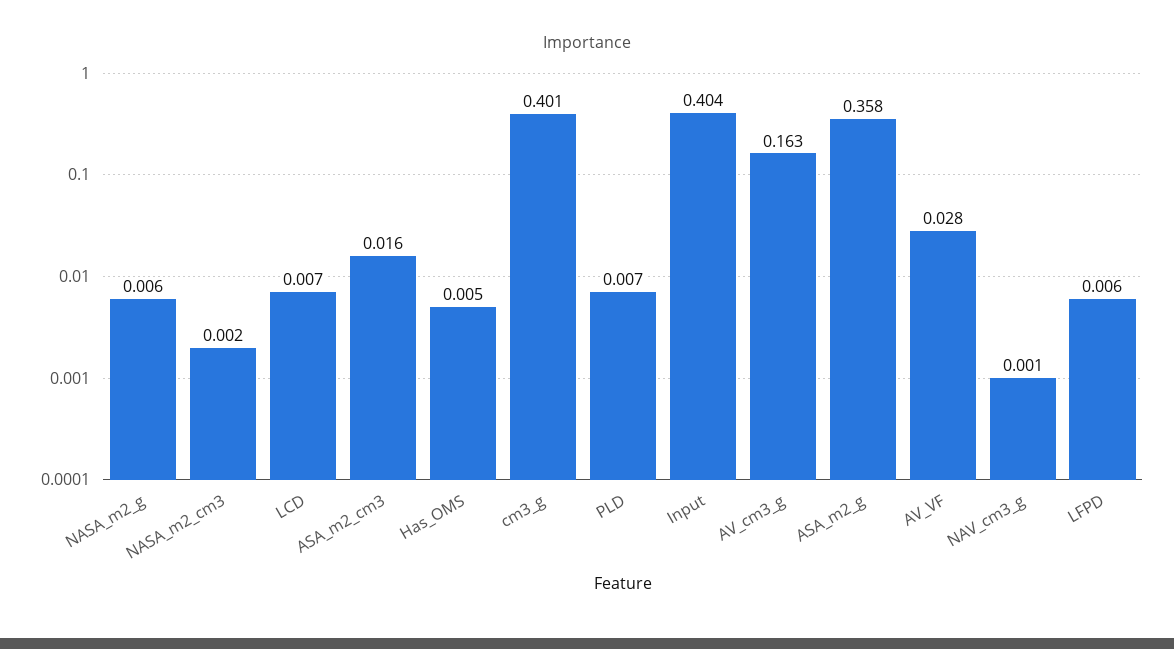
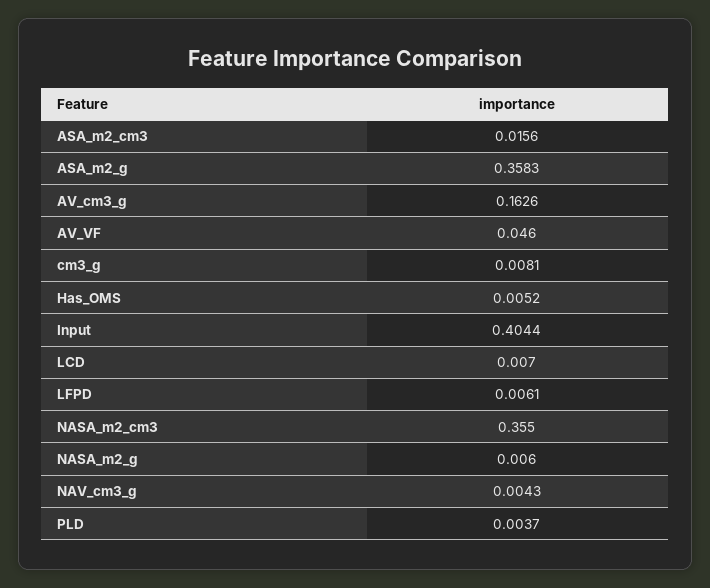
  {
    "NASA_m2_g": 0.006,
-   "NASA_m2_cm3": 0.002,
+   "NASA_m2_cm3": 0.355,
    "LCD": 0.007,
    "ASA_m2_cm3": 0.0156,
    "Has_OMS": 0.0052,
-   "cm3_g": 0.401,
+   "cm3_g": 0.0081,
-   "PLD": 0.007,
+   "PLD": 0.0037,
    "Input": 0.4044,
    "AV_cm3_g": 0.1626,
    "ASA_m2_g": 0.3583,
-   "AV_VF": 0.028,
+   "AV_VF": 0.046,
-   "NAV_cm3_g": 0.001,
+   "NAV_cm3_g": 0.0043,
    "LFPD": 0.0061
  }

